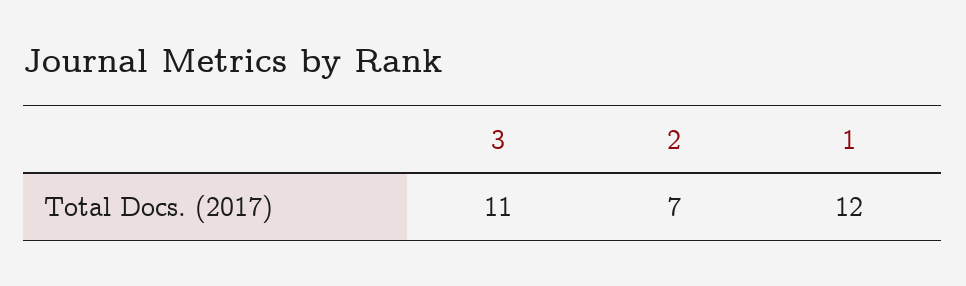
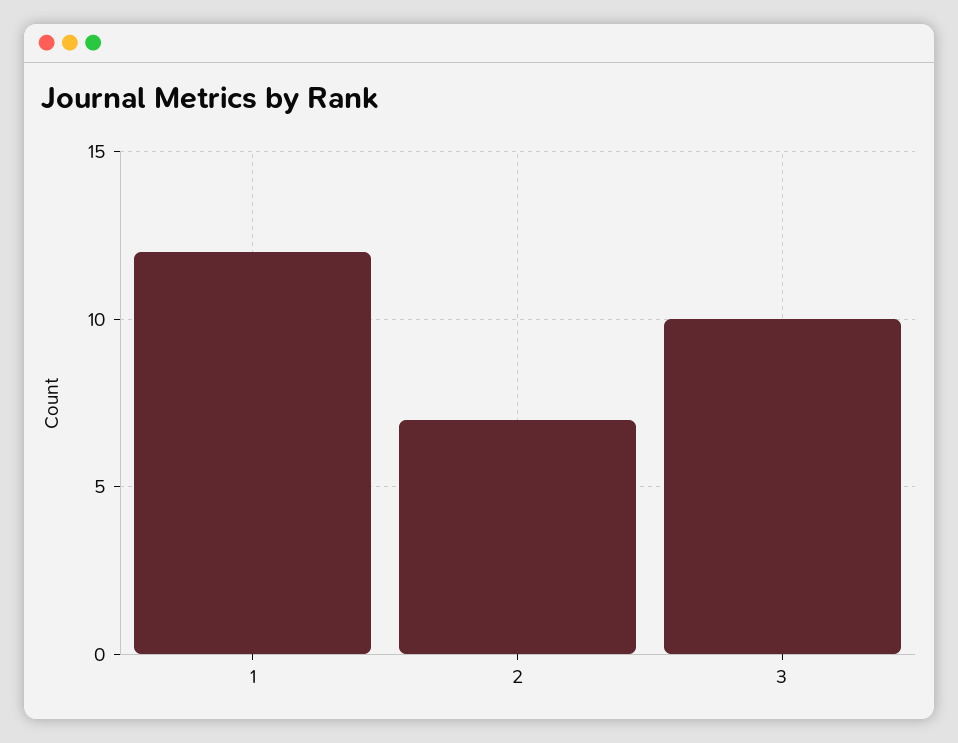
  {
-   "3": 11,
+   "3": 10,
    "2": 7,
    "1": 12
  }

